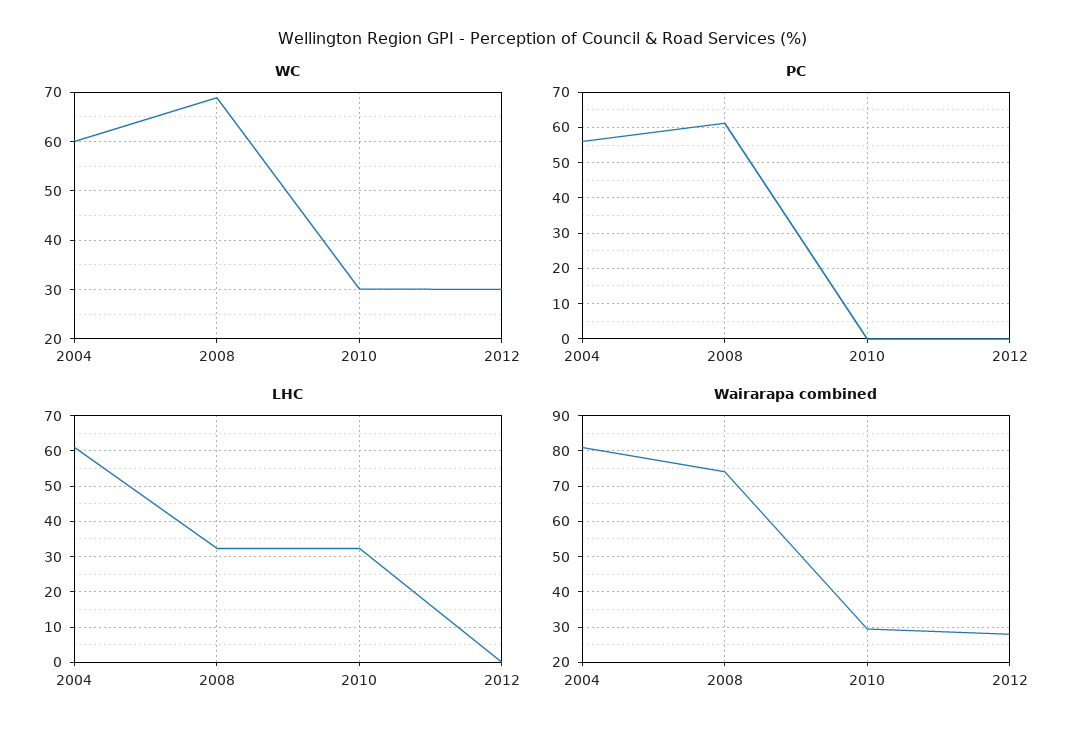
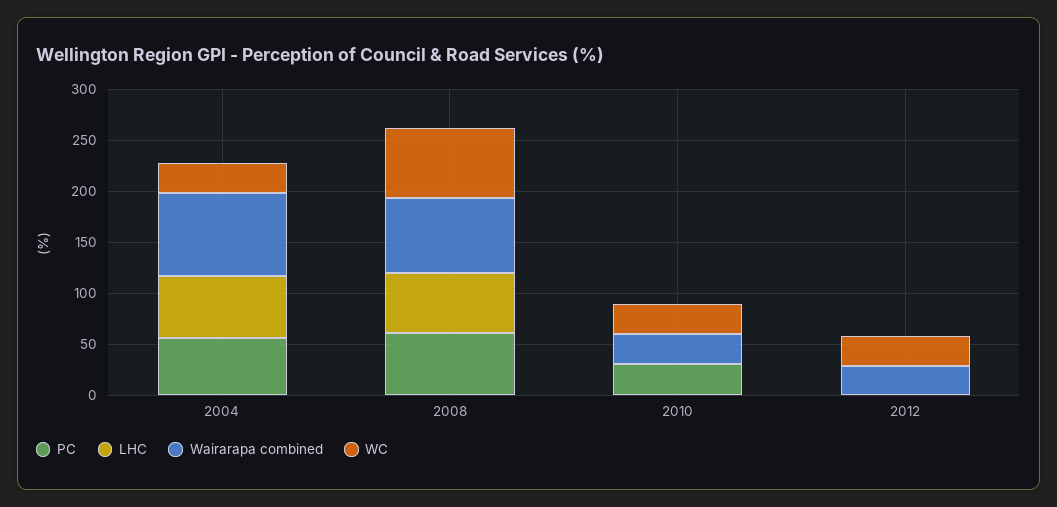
  {
    "WC": {
-     "2004": 60,
+     "2004": 30,
      "2008": 68,
      "2010": 30,
      "2012": 30
    },
    "PC": {
      "2004": 56,
      "2008": 62,
-     "2010": 0,
+     "2010": 30,
      "2012": 0
    },
    "LHC": {
      "2004": 62,
-     "2008": 32,
+     "2008": 60,
-     "2010": 32,
+     "2010": 0,
      "2012": 0
    },
    "Wairarapa combined": {
      "2004": 82,
      "2008": 74,
      "2010": 30,
      "2012": 28
    }
  }

